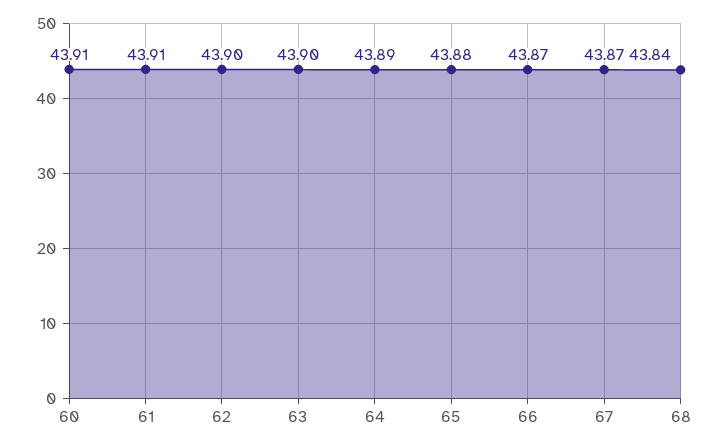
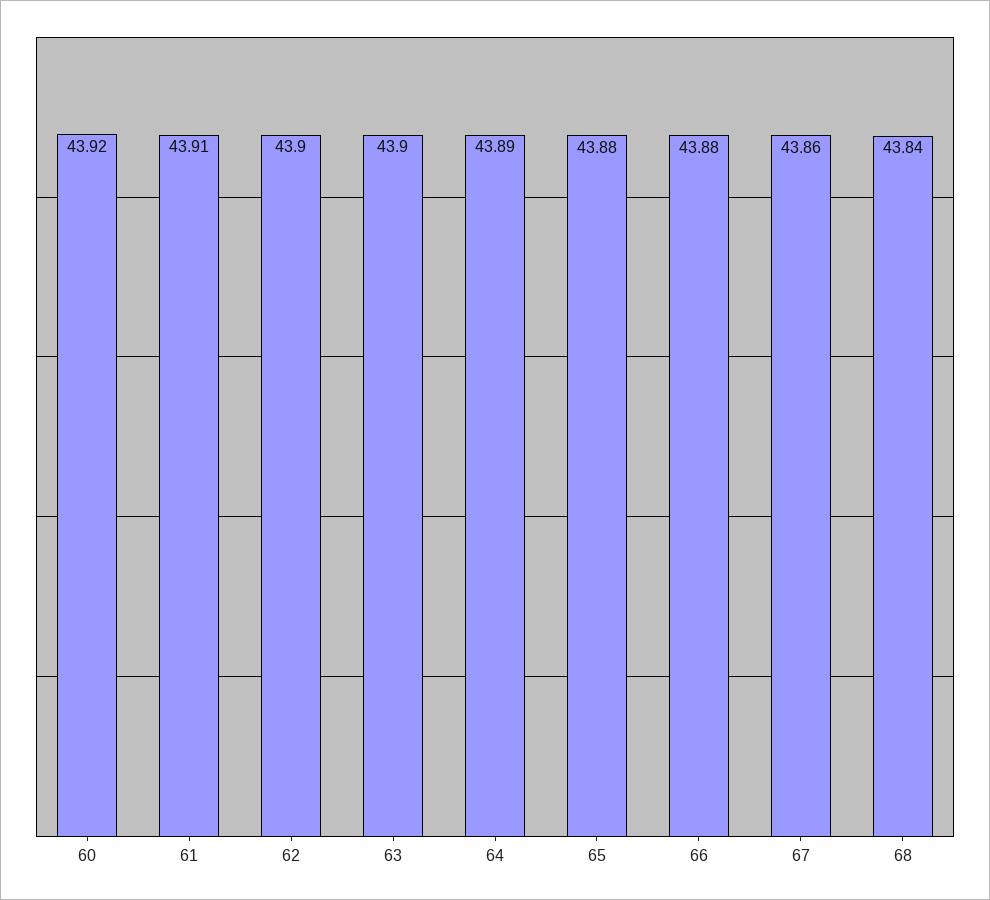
  {
-   "60": 43.91,
+   "60": 43.92,
    "61": 43.91,
    "62": 43.9,
    "63": 43.9,
    "64": 43.89,
    "65": 43.88,
-   "66": 43.87,
+   "66": 43.88,
-   "67": 43.87,
+   "67": 43.86,
    "68": 43.84
  }

